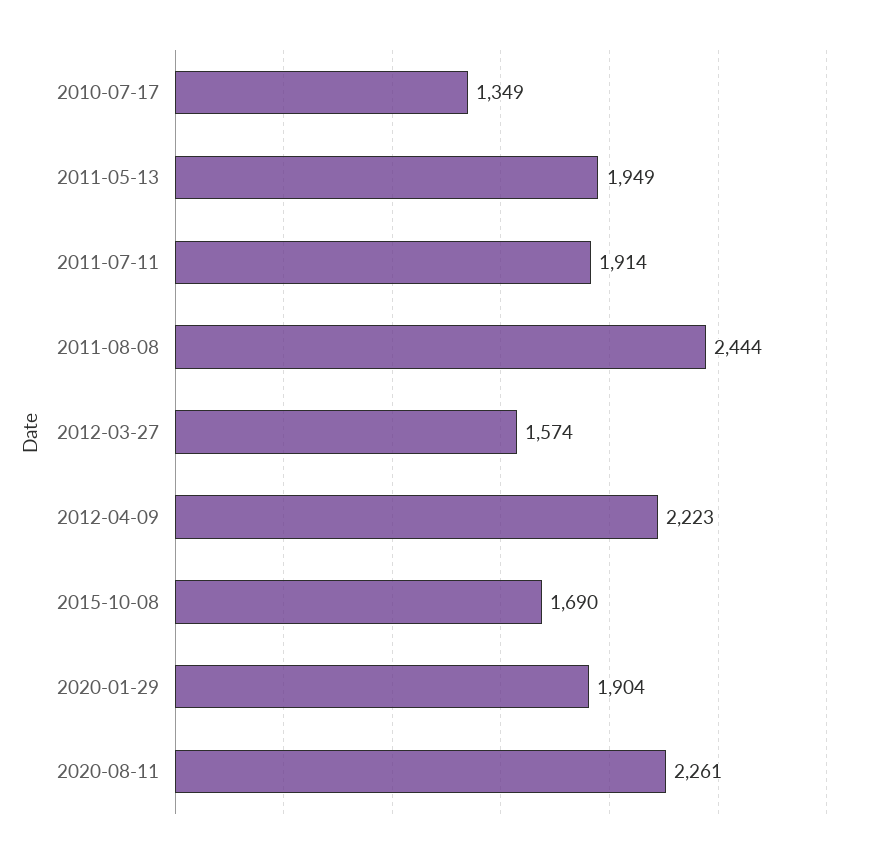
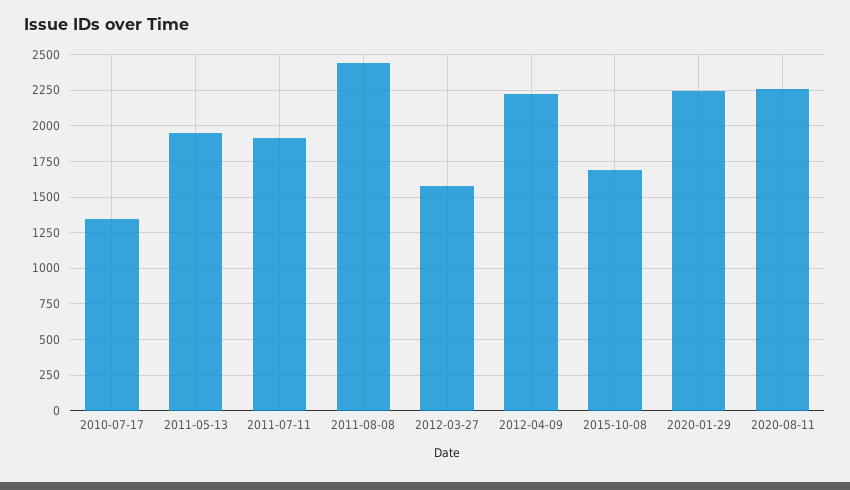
  {
    "2010-07-17": 1349,
    "2011-05-13": 1949,
    "2011-07-11": 1914,
    "2011-08-08": 2444,
    "2012-03-27": 1574,
    "2012-04-09": 2223,
    "2015-10-08": 1690,
-   "2020-01-29": 1904,
+   "2020-01-29": 2250,
    "2020-08-11": 2261
  }

